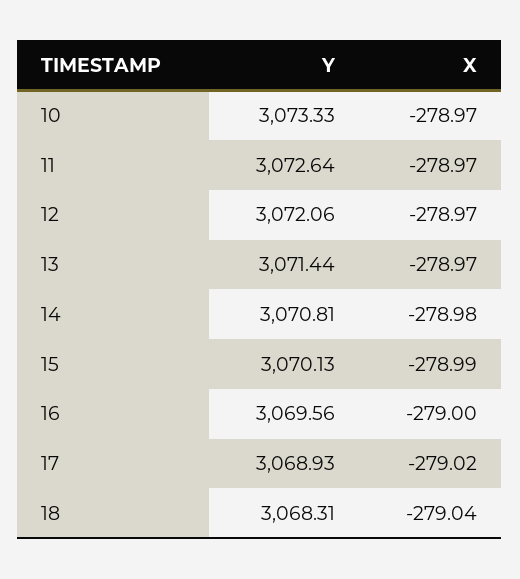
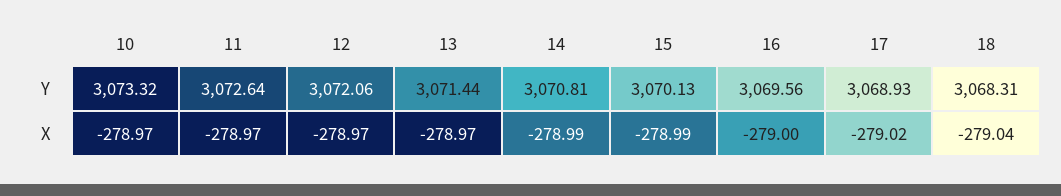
  {
    "Y": {
-     "10": 3073.33,
+     "10": 3073.32,
      "11": 3072.64,
      "12": 3072.06,
      "13": 3071.44,
      "14": 3070.81,
      "15": 3070.13,
      "16": 3069.56,
      "17": 3068.93,
      "18": 3068.31
    },
    "X": {
      "10": -278.97,
      "11": -278.97,
      "12": -278.97,
      "13": -278.97,
-     "14": -278.98,
+     "14": -278.99,
      "15": -278.99,
      "16": -279,
      "17": -279.02,
      "18": -279.04
    }
  }

